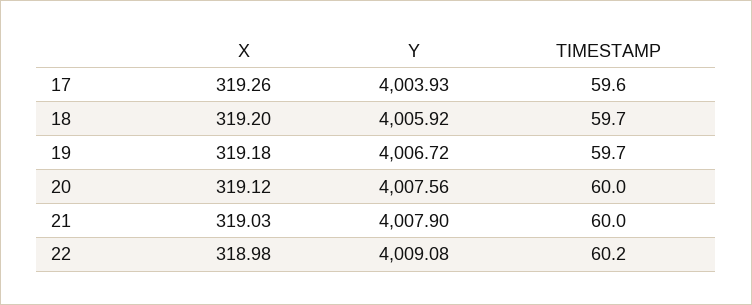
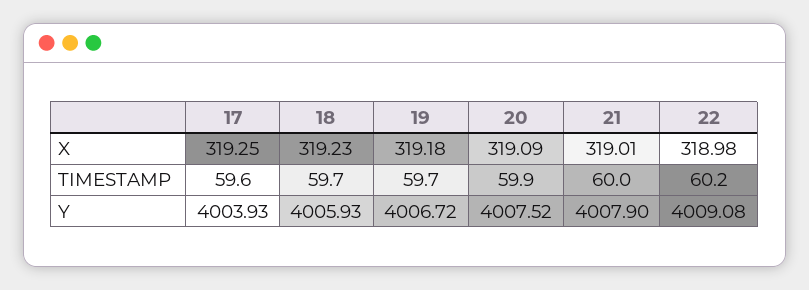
  {
    "X": {
-     "17": 319.26,
+     "17": 319.25,
-     "18": 319.2,
+     "18": 319.23,
      "19": 319.18,
-     "20": 319.12,
+     "20": 319.09,
-     "21": 319.03,
+     "21": 319.01,
      "22": 318.98
    },
    "Y": {
      "17": 4003.93,
-     "18": 4005.92,
+     "18": 4005.93,
      "19": 4006.72,
-     "20": 4007.56,
+     "20": 4007.52,
      "21": 4007.9,
      "22": 4009.08
    },
    "TIMESTAMP": {
      "17": 59.6,
      "18": 59.7,
      "19": 59.7,
-     "20": 60,
+     "20": 59.9,
      "21": 60,
      "22": 60.2
    }
  }

